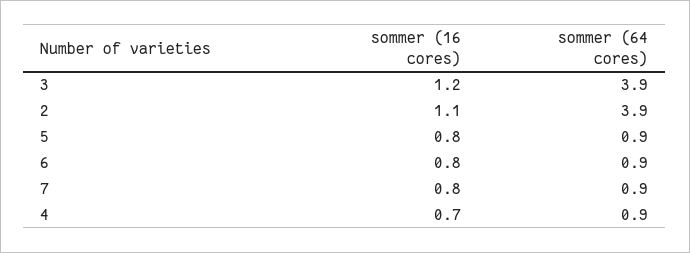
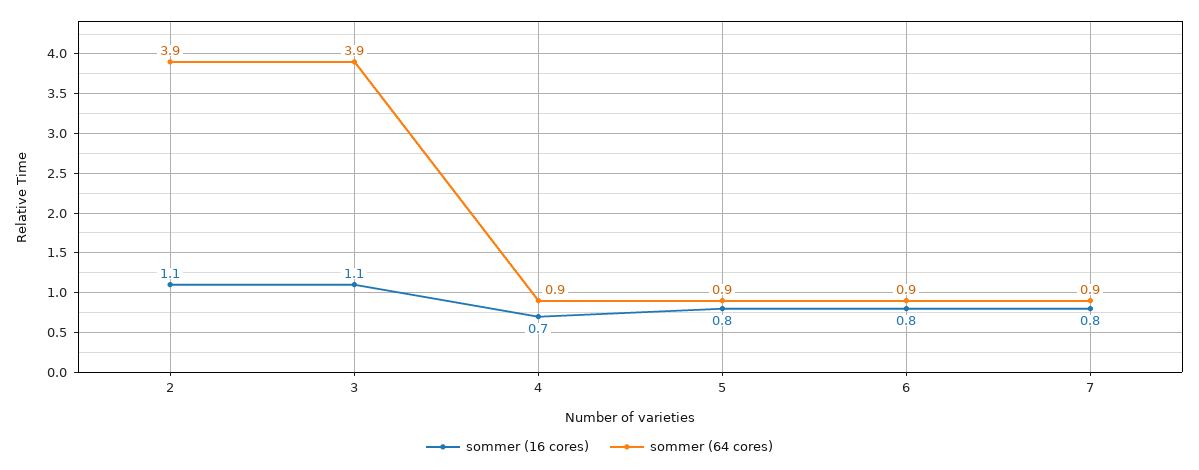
  {
    "sommer (16 cores)": {
-     "3": 1.2,
+     "3": 1.1,
      "2": 1.1,
      "5": 0.8,
      "6": 0.8,
      "7": 0.8,
      "4": 0.7
    },
    "sommer (64 cores)": {
      "3": 3.9,
      "2": 3.9,
      "5": 0.9,
      "6": 0.9,
      "7": 0.9,
      "4": 0.9
    }
  }

